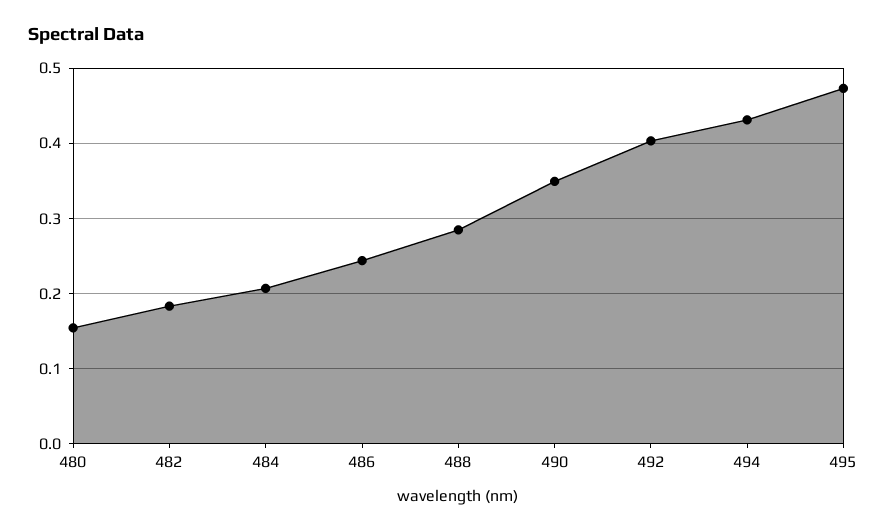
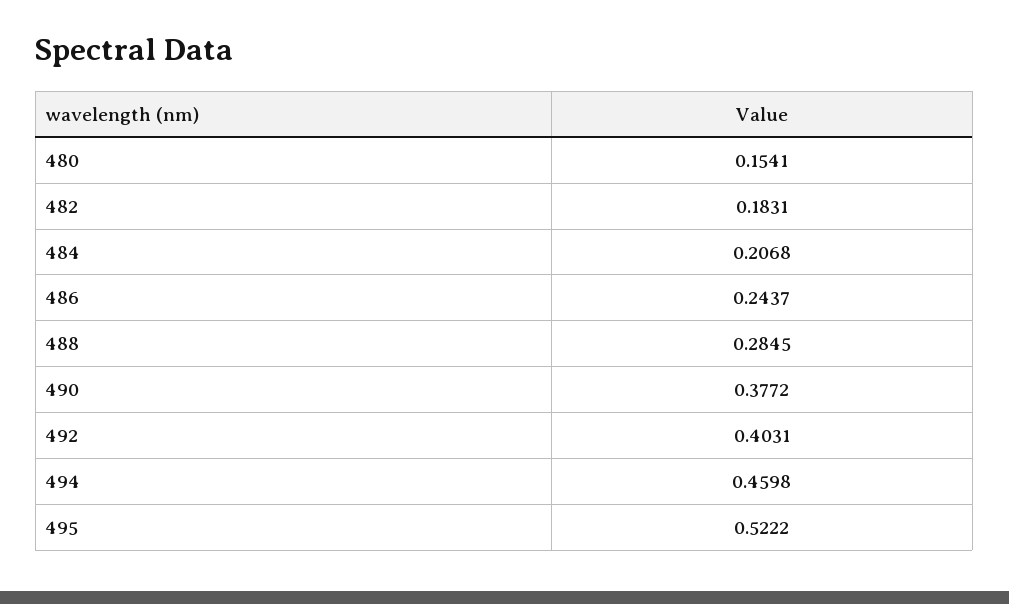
  {
    "480": 0.1541,
    "482": 0.1831,
    "484": 0.2068,
    "486": 0.2437,
    "488": 0.2845,
-   "490": 0.35,
+   "490": 0.3772,
    "492": 0.4031,
-   "494": 0.43,
+   "494": 0.4598,
-   "495": 0.47
+   "495": 0.5222
  }

